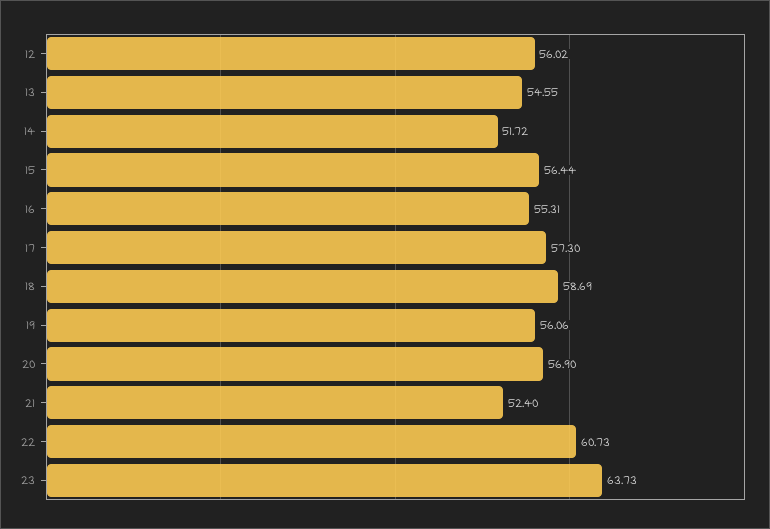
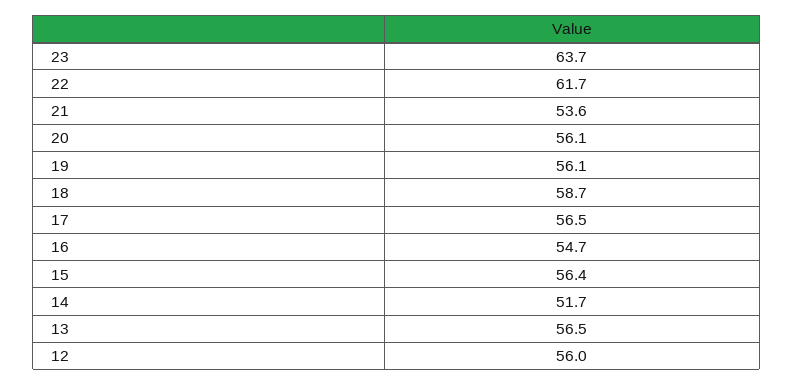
  {
    "12": 56.02,
-   "13": 54.55,
+   "13": 56.5,
    "14": 51.72,
    "15": 56.44,
-   "16": 55.31,
+   "16": 54.7,
-   "17": 57.3,
+   "17": 56.5,
    "18": 58.69,
    "19": 56.06,
-   "20": 56.9,
+   "20": 56.1,
-   "21": 52.4,
+   "21": 53.6,
-   "22": 60.73,
+   "22": 61.7,
    "23": 63.73
  }

